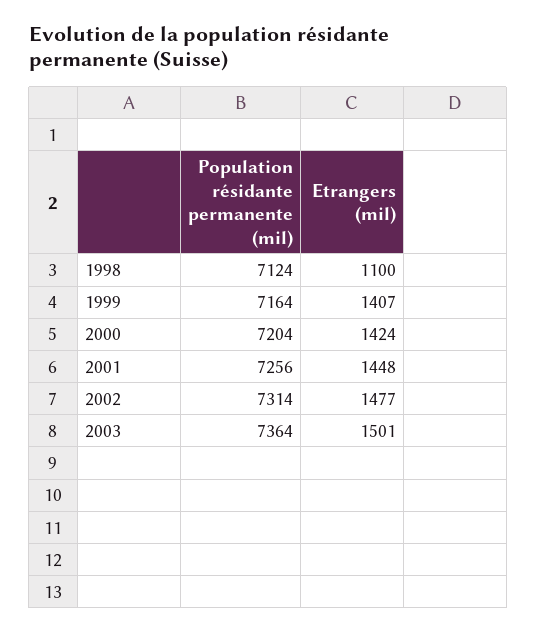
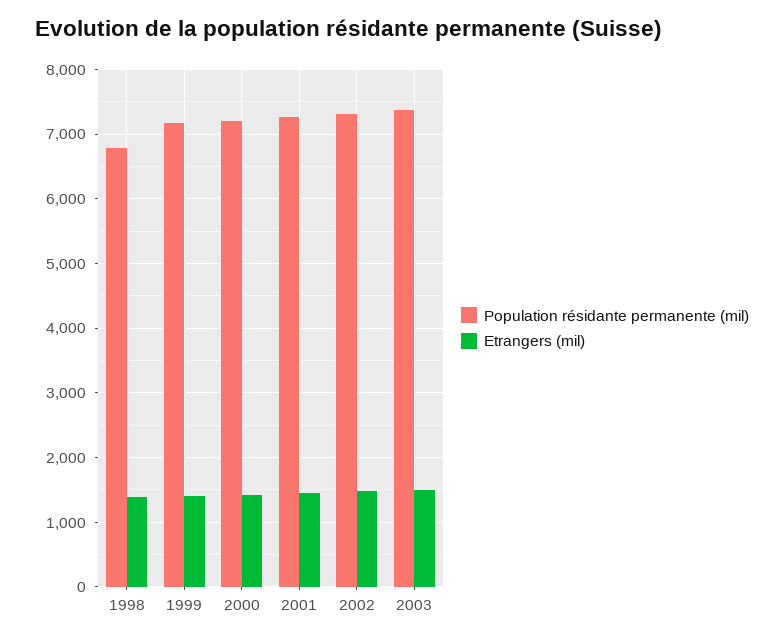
  {
    "Population résidante permanente (mil)": {
-     "1998": 7124,
+     "1998": 6800,
      "1999": 7164,
      "2000": 7204,
      "2001": 7256,
      "2002": 7314,
      "2003": 7364
    },
    "Etrangers (mil)": {
-     "1998": 1100,
+     "1998": 1400,
      "1999": 1407,
      "2000": 1424,
      "2001": 1448,
      "2002": 1477,
      "2003": 1501
    }
  }

